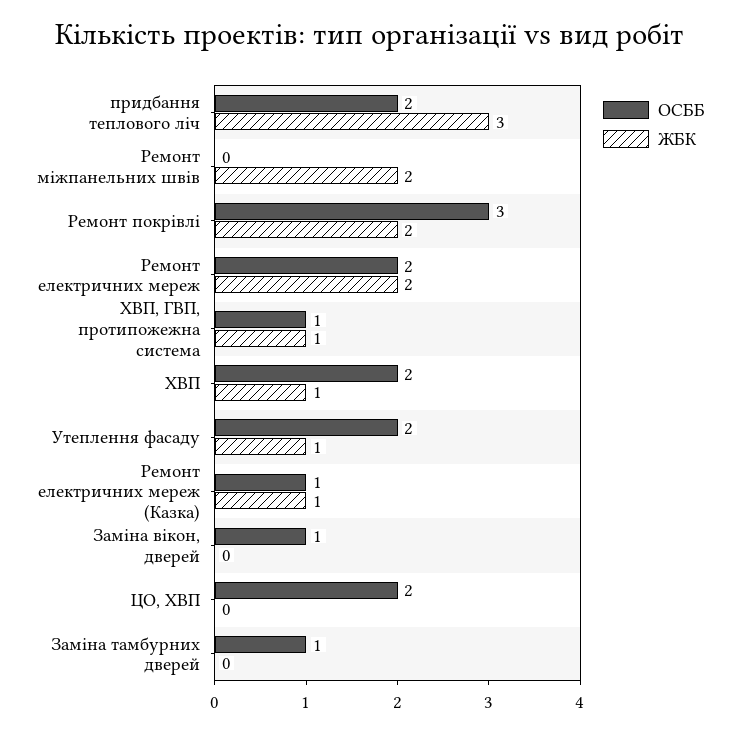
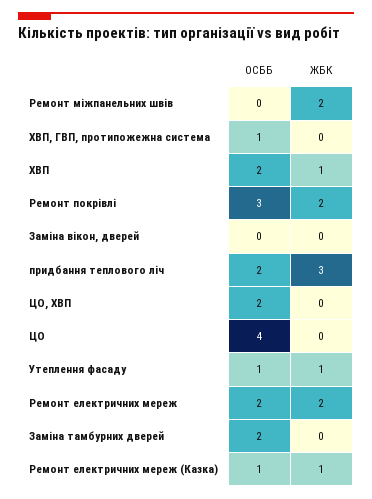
  {
    "ОСББ": {
      "придбання теплового ліч": 2,
      "Ремонт міжпанельних швів": 0,
      "Ремонт покрівлі": 3,
      "Ремонт електричних мереж": 2,
      "ХВП, ГВП, протипожежна система": 1,
      "ХВП": 2,
-     "Утеплення фасаду": 2,
+     "Утеплення фасаду": 1,
      "Ремонт електричних мереж (Казка)": 1,
-     "Заміна вікон, дверей": 1,
+     "Заміна вікон, дверей": 0,
      "ЦО, ХВП": 2,
-     "Заміна тамбурних дверей": 1
+     "Заміна тамбурних дверей": 2,
+     "ЦО": 4
    },
    "ЖБК": {
      "придбання теплового ліч": 3,
      "Ремонт міжпанельних швів": 2,
      "Ремонт покрівлі": 2,
      "Ремонт електричних мереж": 2,
-     "ХВП, ГВП, протипожежна система": 1,
+     "ХВП, ГВП, протипожежна система": 0,
      "ХВП": 1,
      "Утеплення фасаду": 1,
      "Ремонт електричних мереж (Казка)": 1,
      "Заміна вікон, дверей": 0,
      "ЦО, ХВП": 0,
-     "Заміна тамбурних дверей": 0
+     "Заміна тамбурних дверей": 0,
+     "ЦО": 0
    }
  }

